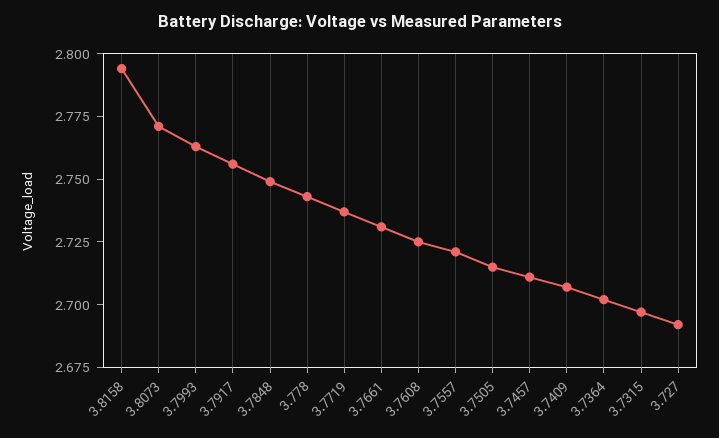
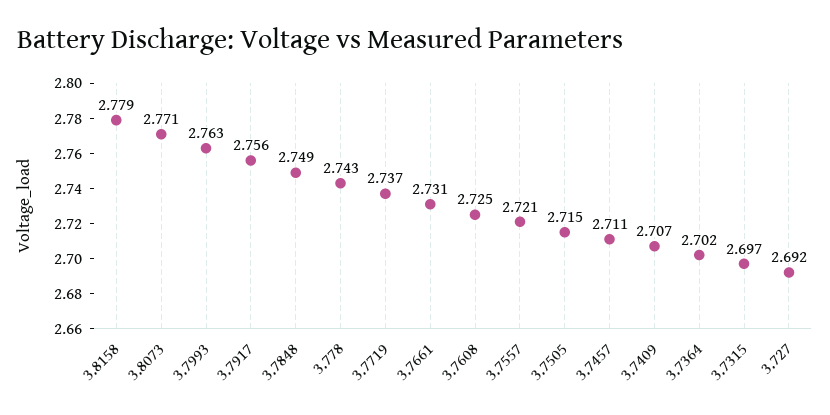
  {
-   "3.8158": 2.795,
+   "3.8158": 2.779,
    "3.8073": 2.771,
    "3.7993": 2.763,
    "3.7917": 2.756,
    "3.7848": 2.749,
    "3.778": 2.743,
    "3.7719": 2.737,
    "3.7661": 2.731,
    "3.7608": 2.725,
    "3.7557": 2.721,
    "3.7505": 2.715,
    "3.7457": 2.711,
    "3.7409": 2.707,
    "3.7364": 2.702,
    "3.7315": 2.697,
    "3.727": 2.692
  }

